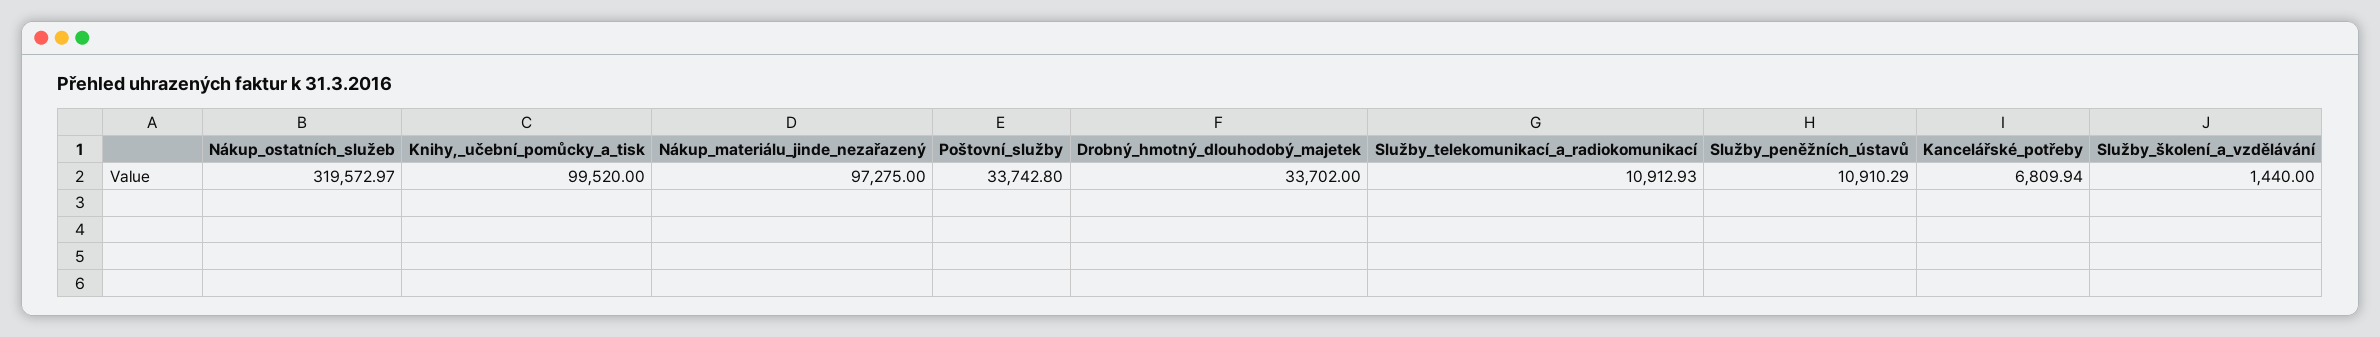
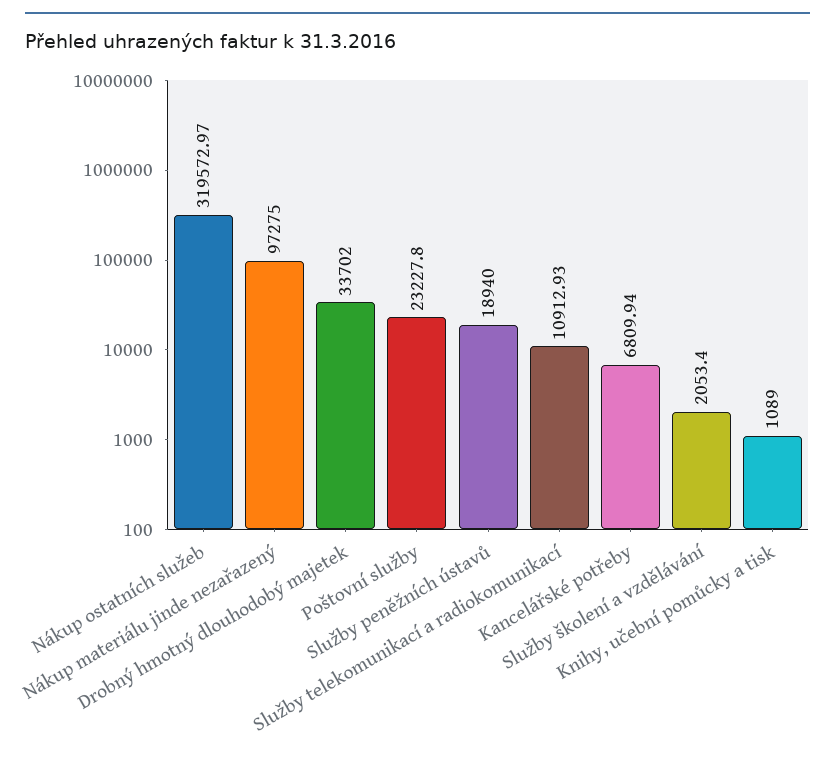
  {
    "Nákup_ostatních_služeb": 319572.97,
-   "Knihy,_učební_pomůcky_a_tisk": 99520,
+   "Knihy,_učební_pomůcky_a_tisk": 1089,
    "Nákup_materiálu_jinde_nezařazený": 97275,
-   "Poštovní_služby": 33742.8,
+   "Poštovní_služby": 23227.8,
    "Drobný_hmotný_dlouhodobý_majetek": 33702,
    "Služby_telekomunikací_a_radiokomunikací": 10912.93,
-   "Služby_peněžních_ústavů": 10910.29,
+   "Služby_peněžních_ústavů": 18940,
    "Kancelářské_potřeby": 6809.94,
-   "Služby_školení_a_vzdělávání": 1440
+   "Služby_školení_a_vzdělávání": 2053.4
  }

